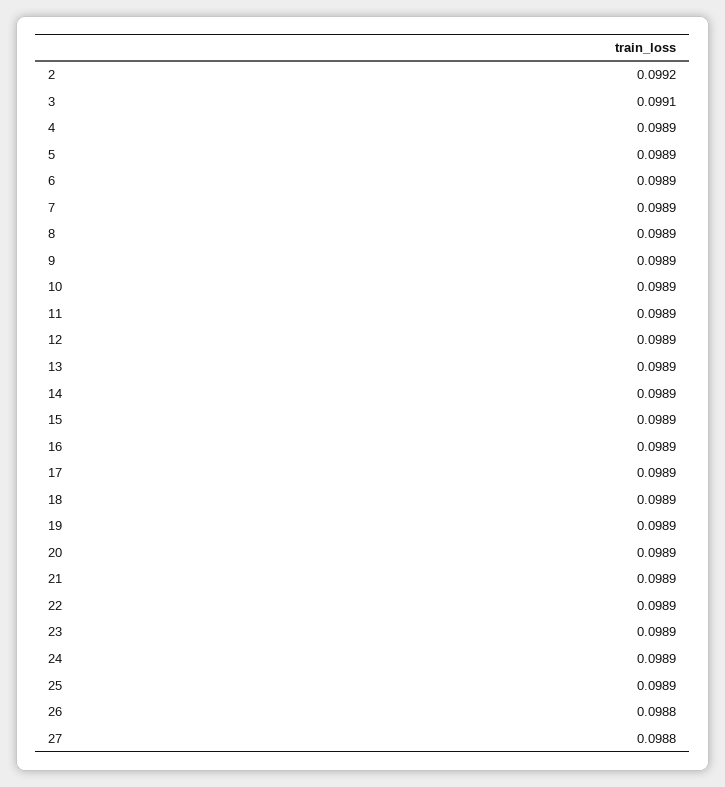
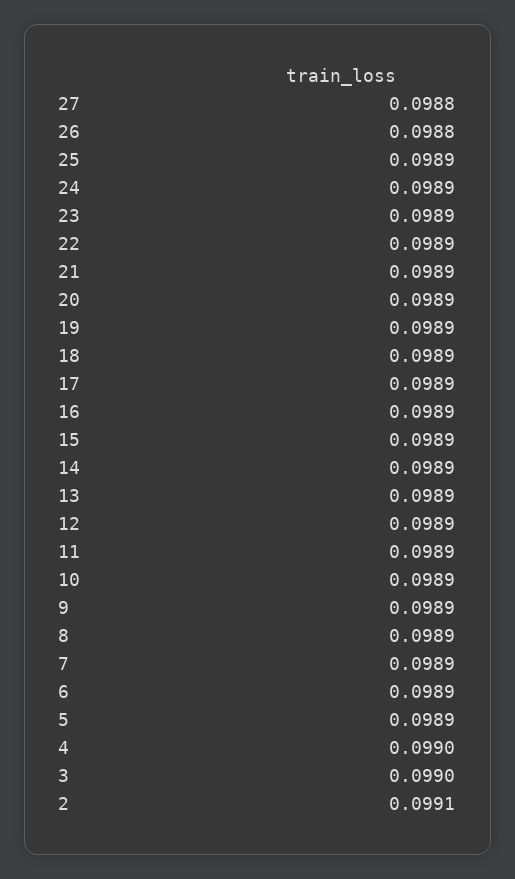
  {
-   "2": 0.0992,
+   "2": 0.0991,
-   "3": 0.0991,
+   "3": 0.099,
-   "4": 0.0989,
+   "4": 0.099,
    "5": 0.0989,
    "6": 0.0989,
    "7": 0.0989,
    "8": 0.0989,
    "9": 0.0989,
    "10": 0.0989,
    "11": 0.0989,
    "12": 0.0989,
    "13": 0.0989,
    "14": 0.0989,
    "15": 0.0989,
    "16": 0.0989,
    "17": 0.0989,
    "18": 0.0989,
    "19": 0.0989,
    "20": 0.0989,
    "21": 0.0989,
    "22": 0.0989,
    "23": 0.0989,
    "24": 0.0989,
    "25": 0.0989,
    "26": 0.0988,
    "27": 0.0988
  }

